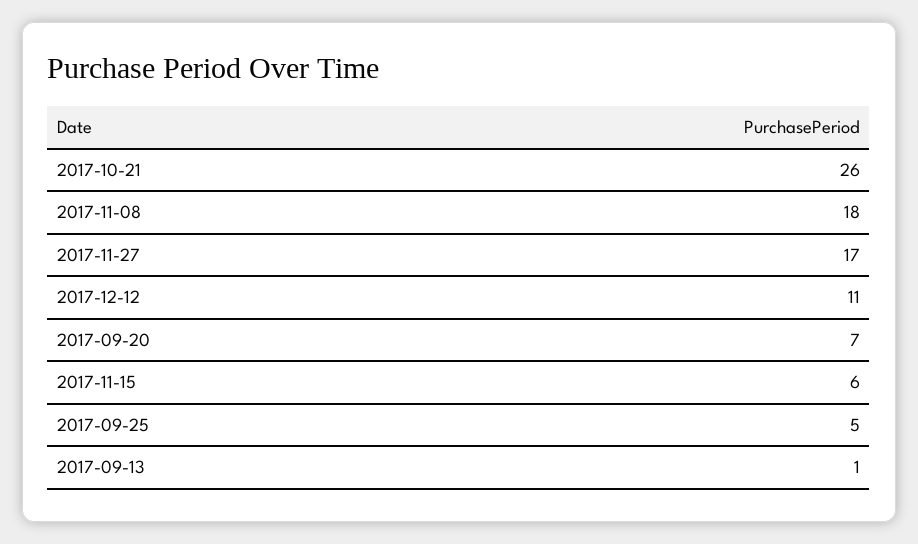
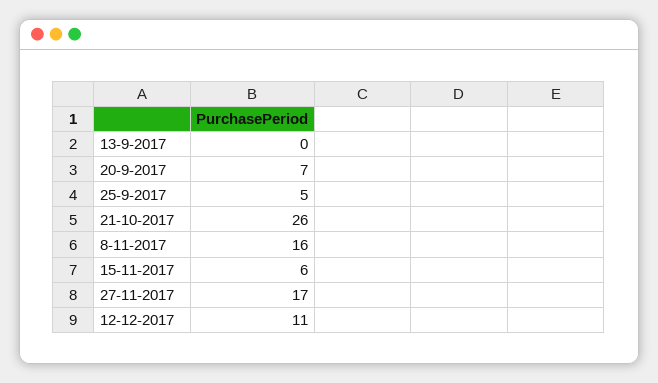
  {
    "2017-10-21": 26,
-   "2017-11-08": 18,
+   "2017-11-08": 16,
    "2017-11-27": 17,
    "2017-12-12": 11,
    "2017-09-20": 7,
    "2017-11-15": 6,
    "2017-09-25": 5,
-   "2017-09-13": 1
+   "2017-09-13": 0
  }

